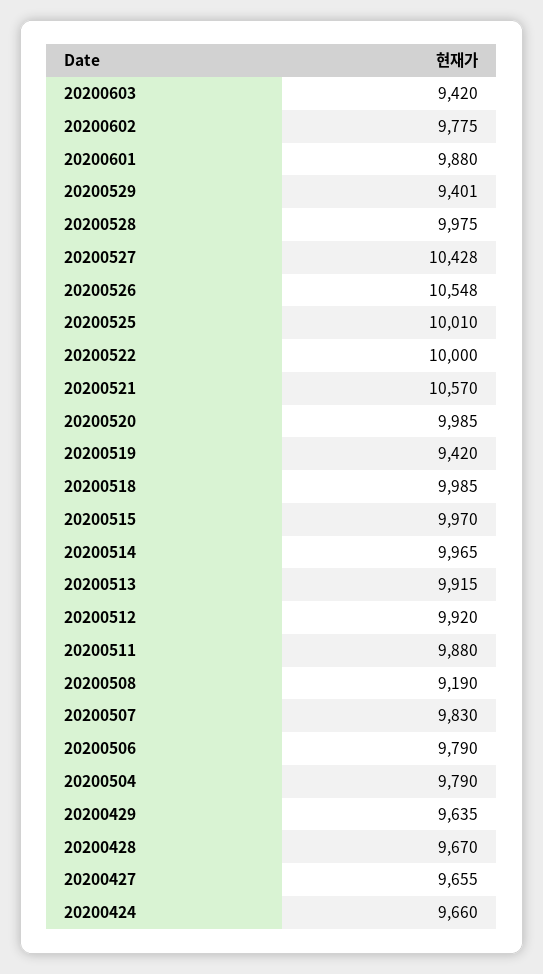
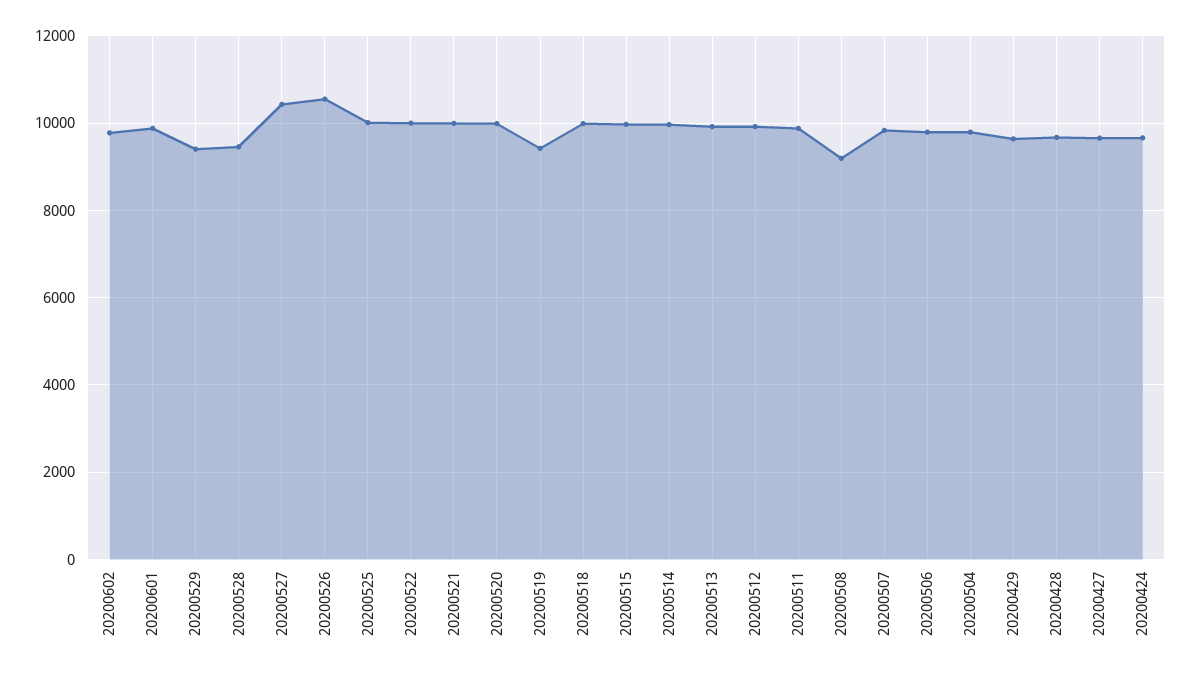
  {
-   "20200603": 9420,
    "20200602": 9775,
    "20200601": 9880,
    "20200529": 9401,
-   "20200528": 9975,
+   "20200528": 9400,
    "20200527": 10428,
    "20200526": 10548,
    "20200525": 10010,
    "20200522": 10000,
-   "20200521": 10570,
+   "20200521": 10000,
    "20200520": 9985,
    "20200519": 9420,
    "20200518": 9985,
    "20200515": 9970,
    "20200514": 9965,
    "20200513": 9915,
    "20200512": 9920,
    "20200511": 9880,
    "20200508": 9190,
    "20200507": 9830,
    "20200506": 9790,
    "20200504": 9790,
    "20200429": 9635,
    "20200428": 9670,
    "20200427": 9655,
    "20200424": 9660
  }

